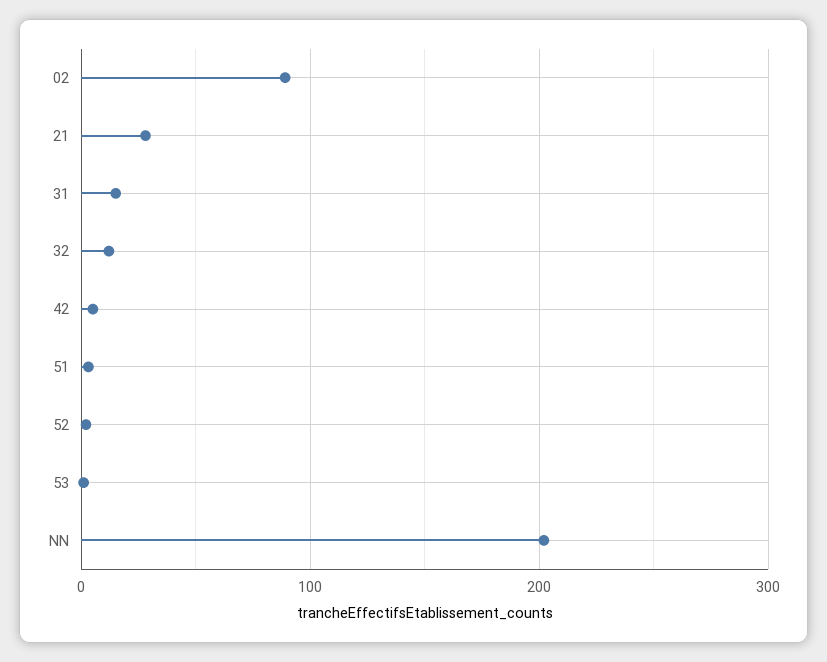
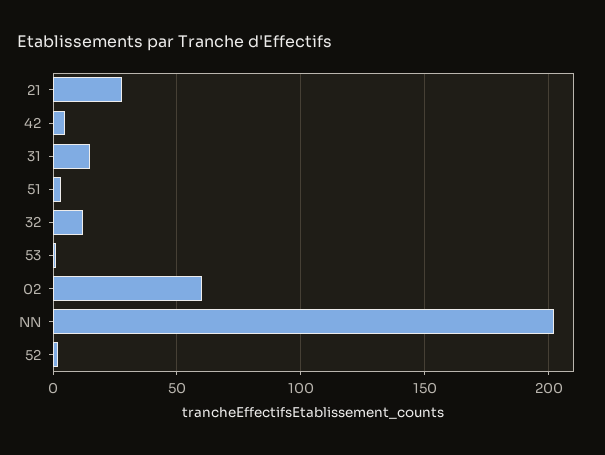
  {
-   "02": 90,
+   "02": 60,
    "21": 30,
    "31": 15,
    "32": 10,
    "42": 5,
    "51": 5,
    "52": 0,
    "53": 0,
    "NN": 200
  }

